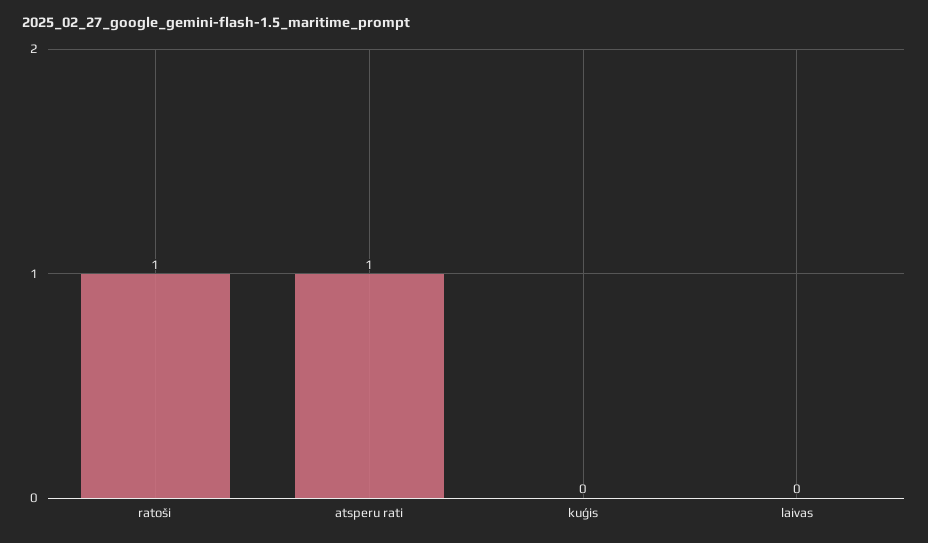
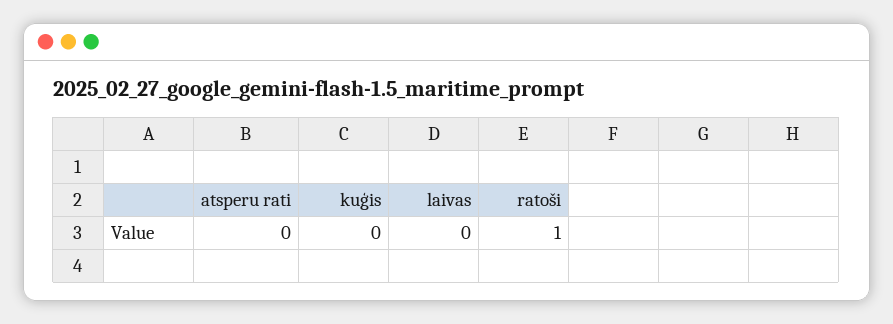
  {
    "ratoši": 1,
-   "atsperu rati": 1,
+   "atsperu rati": 0,
    "kuģis": 0,
    "laivas": 0
  }

